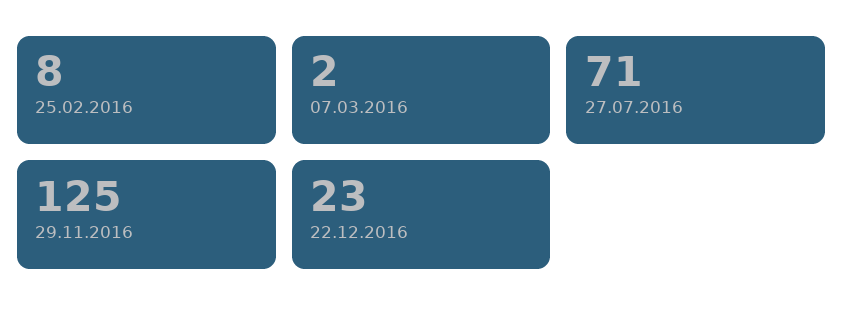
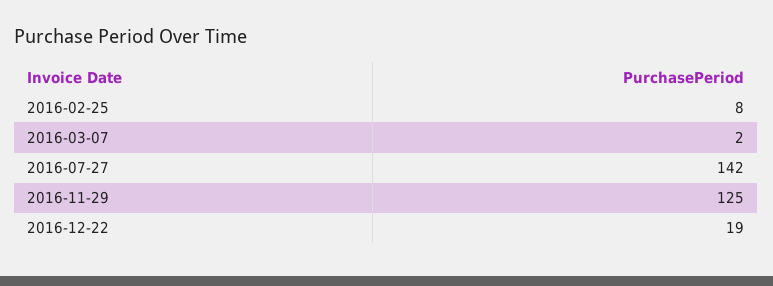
  {
    "25.02.2016": 8,
    "07.03.2016": 2,
-   "27.07.2016": 71,
+   "27.07.2016": 142,
    "29.11.2016": 125,
-   "22.12.2016": 23
+   "22.12.2016": 19
  }

